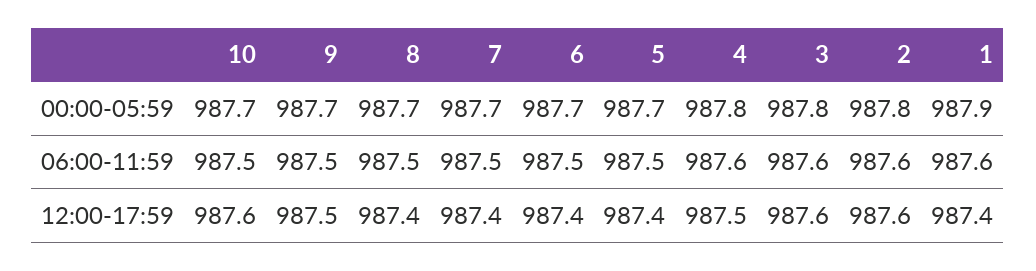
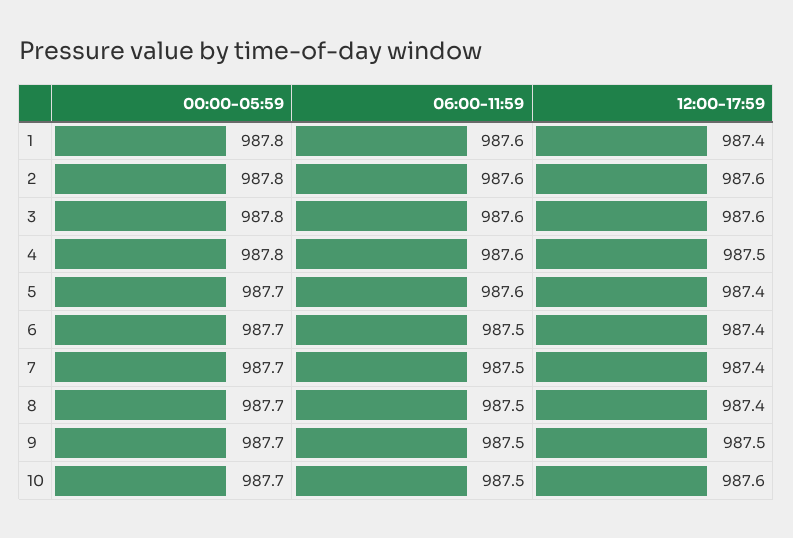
  {
    "10": {
      "00:00-05:59": 987.7,
      "06:00-11:59": 987.5,
      "12:00-17:59": 987.6
    },
    "9": {
      "00:00-05:59": 987.7,
      "06:00-11:59": 987.5,
      "12:00-17:59": 987.5
    },
    "8": {
      "00:00-05:59": 987.7,
      "06:00-11:59": 987.5,
      "12:00-17:59": 987.4
    },
    "7": {
      "00:00-05:59": 987.7,
      "06:00-11:59": 987.5,
      "12:00-17:59": 987.4
    },
    "6": {
      "00:00-05:59": 987.7,
      "06:00-11:59": 987.5,
      "12:00-17:59": 987.4
    },
    "5": {
      "00:00-05:59": 987.7,
-     "06:00-11:59": 987.5,
+     "06:00-11:59": 987.6,
      "12:00-17:59": 987.4
    },
    "4": {
      "00:00-05:59": 987.8,
      "06:00-11:59": 987.6,
      "12:00-17:59": 987.5
    },
    "3": {
      "00:00-05:59": 987.8,
      "06:00-11:59": 987.6,
      "12:00-17:59": 987.6
    },
    "2": {
      "00:00-05:59": 987.8,
      "06:00-11:59": 987.6,
      "12:00-17:59": 987.6
    },
    "1": {
-     "00:00-05:59": 987.9,
+     "00:00-05:59": 987.8,
      "06:00-11:59": 987.6,
      "12:00-17:59": 987.4
    }
  }

